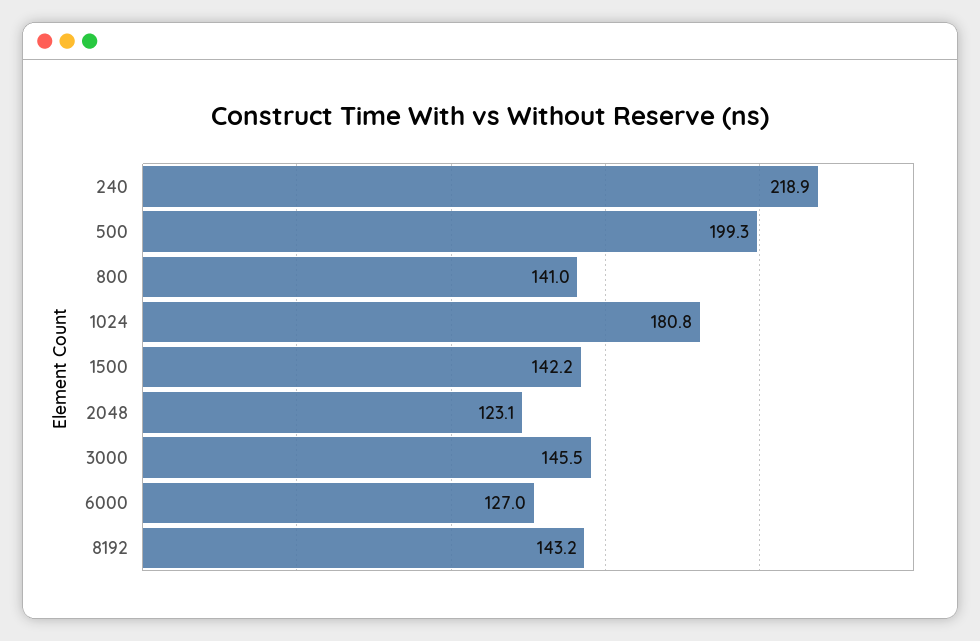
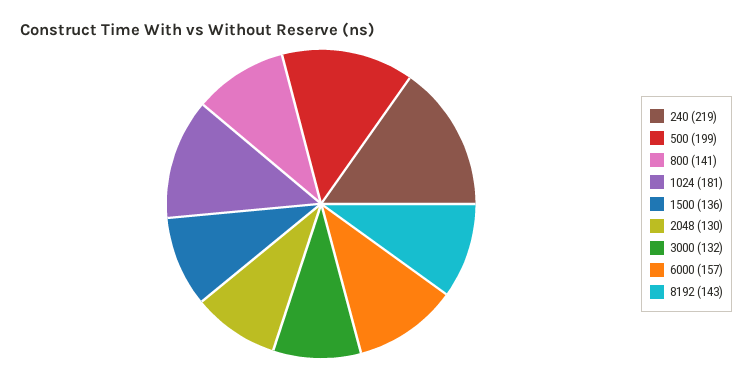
  {
    "240": 218.9,
    "500": 199.3,
    "800": 141,
    "1024": 180.8,
-   "1500": 142.2,
+   "1500": 136,
-   "2048": 123.1,
+   "2048": 130,
-   "3000": 145.5,
+   "3000": 132,
-   "6000": 127,
+   "6000": 157,
    "8192": 143.2
  }

